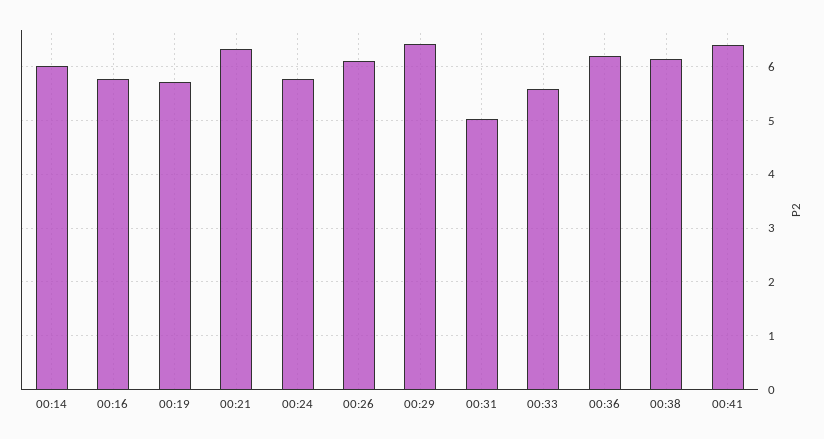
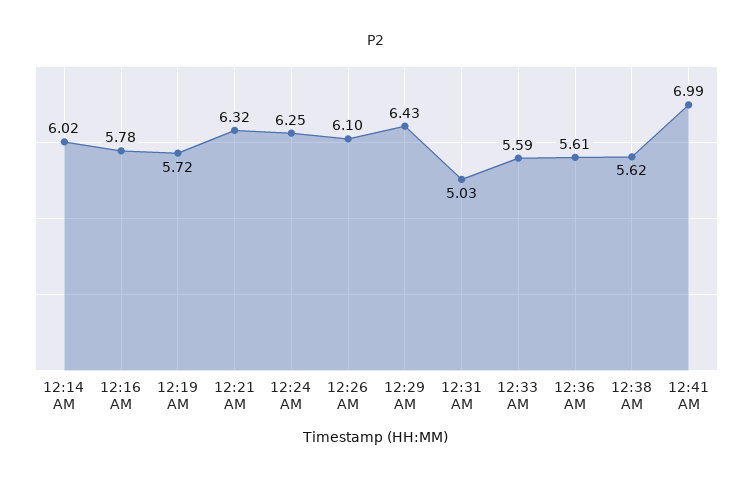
  {
    "00:14": 6.02,
    "00:16": 5.78,
    "00:19": 5.72,
    "00:21": 6.32,
-   "00:24": 5.8,
+   "00:24": 6.25,
    "00:26": 6.1,
    "00:29": 6.43,
    "00:31": 5.03,
    "00:33": 5.59,
-   "00:36": 6.2,
+   "00:36": 5.61,
-   "00:38": 6.2,
+   "00:38": 5.62,
-   "00:41": 6.4
+   "00:41": 6.99
  }

